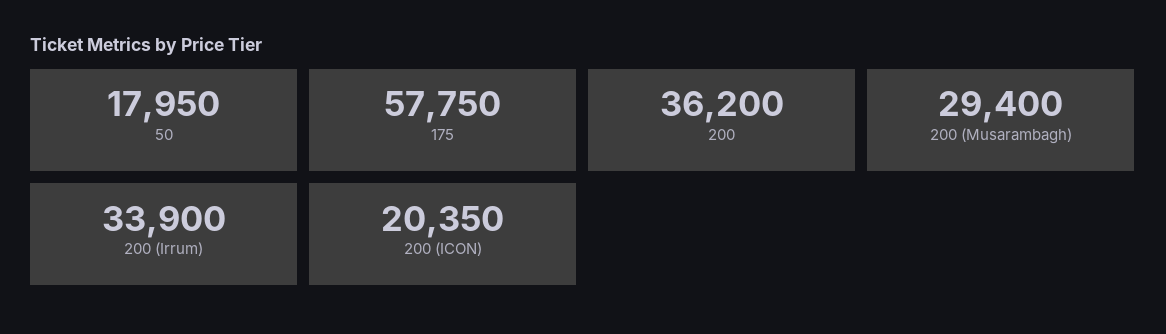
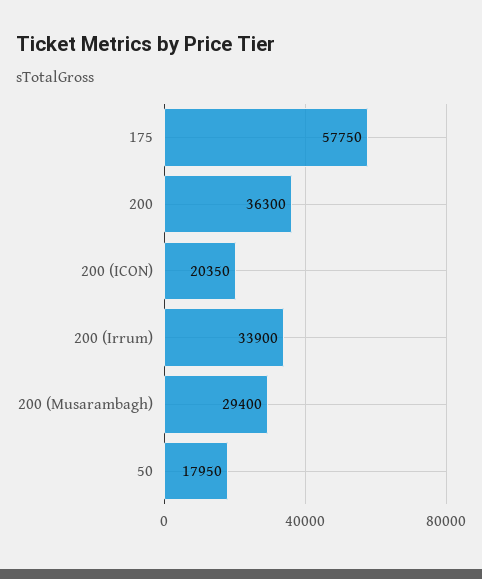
  {
    "50": 17950,
    "175": 57750,
-   "200": 36200,
+   "200": 36300,
    "200 (Musarambagh)": 29400,
    "200 (Irrum)": 33900,
    "200 (ICON)": 20350
  }

